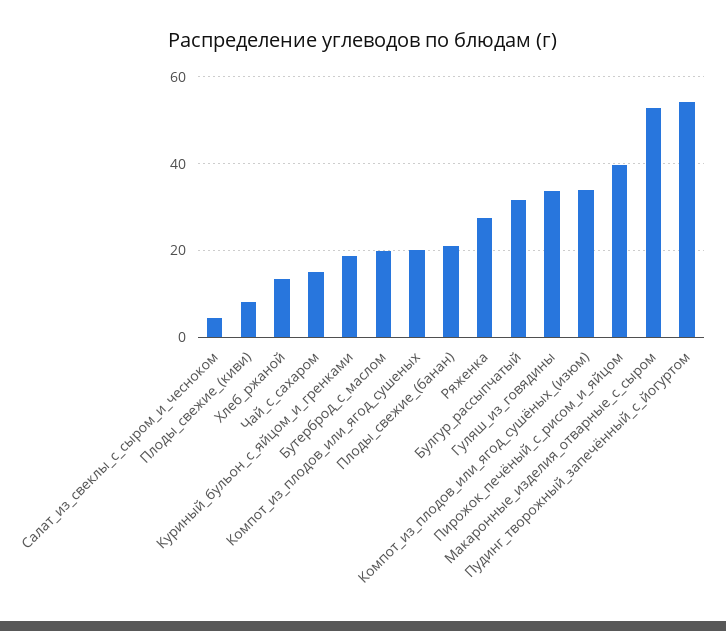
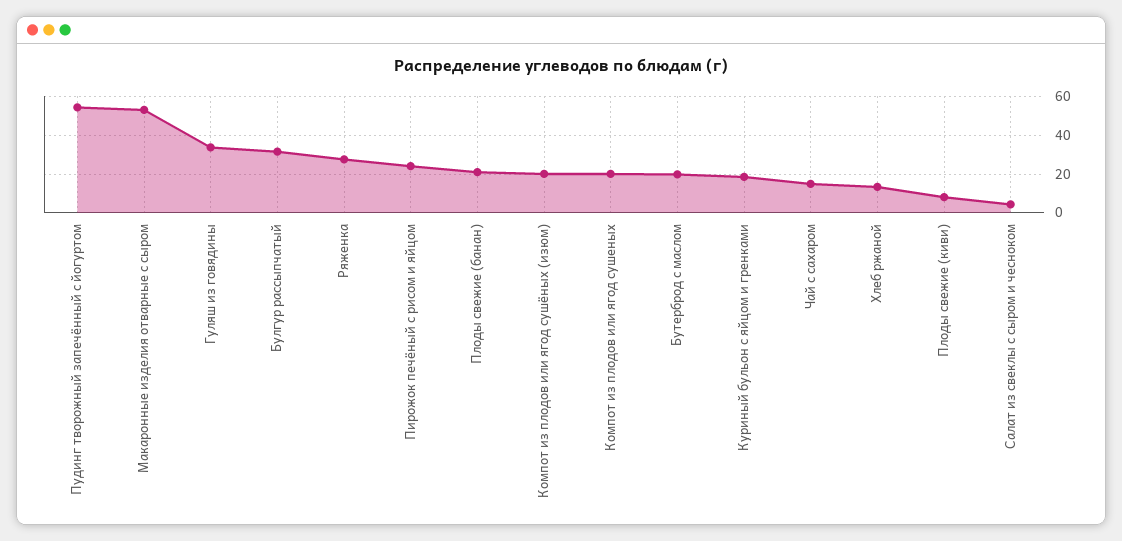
  {
    "Салат_из_свеклы_с_сыром_и_чесноком": 4,
    "Плоды_свежие_(киви)": 8,
    "Хлеб_ржаной": 14,
    "Чай_с_сахаром": 16,
    "Куриный_бульон_с_яйцом_и_гренками": 18,
    "Бутерброд_с_маслом": 20,
    "Компот_из_плодов_или_ягод_сушеных": 20,
    "Плоды_свежие_(банан)": 22,
    "Ряженка": 28,
    "Булгур_рассыпчатый": 32,
    "Гуляш_из_говядины": 34,
-   "Компот_из_плодов_или_ягод_сушёных_(изюм)": 34,
+   "Компот_из_плодов_или_ягод_сушёных_(изюм)": 20,
-   "Пирожок_печёный_с_рисом_и_яйцом": 40,
+   "Пирожок_печёный_с_рисом_и_яйцом": 25,
    "Макаронные_изделия_отварные_с_сыром": 52,
    "Пудинг_творожный_запечённый_с_йогуртом": 54
  }

